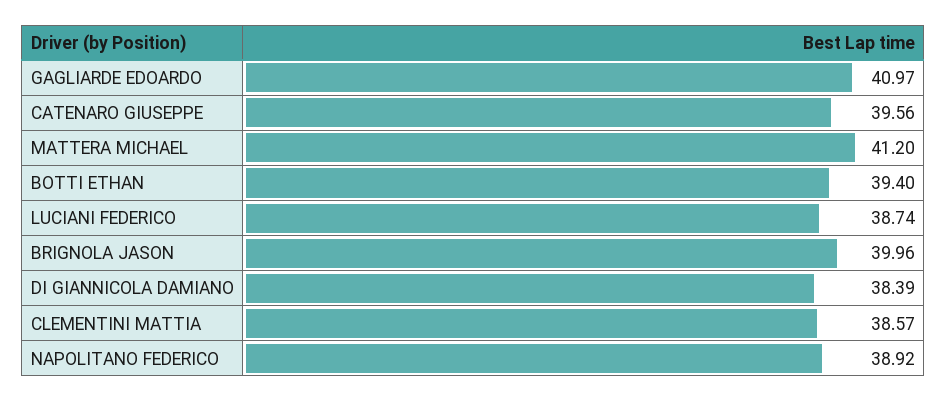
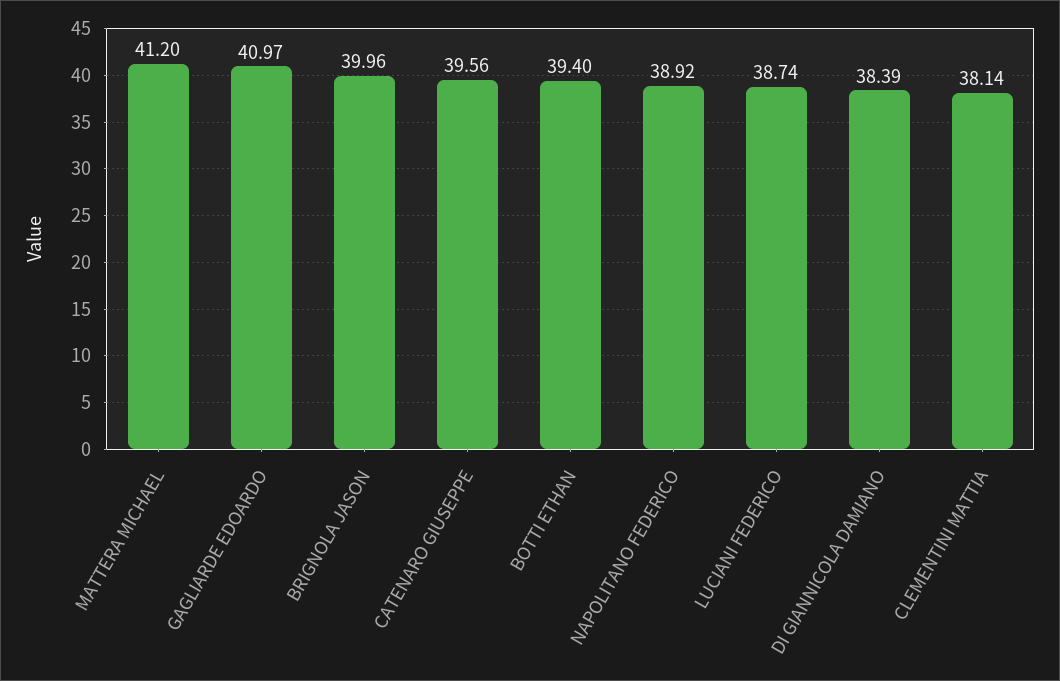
  {
    "GAGLIARDE EDOARDO": 40.97,
    "CATENARO GIUSEPPE": 39.56,
    "MATTERA MICHAEL": 41.2,
    "BOTTI ETHAN": 39.4,
    "LUCIANI FEDERICO": 38.74,
    "BRIGNOLA JASON": 39.96,
    "DI GIANNICOLA DAMIANO": 38.39,
-   "CLEMENTINI MATTIA": 38.57,
+   "CLEMENTINI MATTIA": 38.14,
    "NAPOLITANO FEDERICO": 38.92
  }

